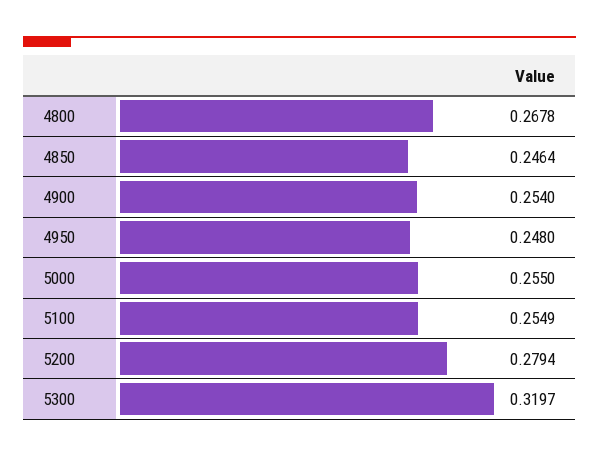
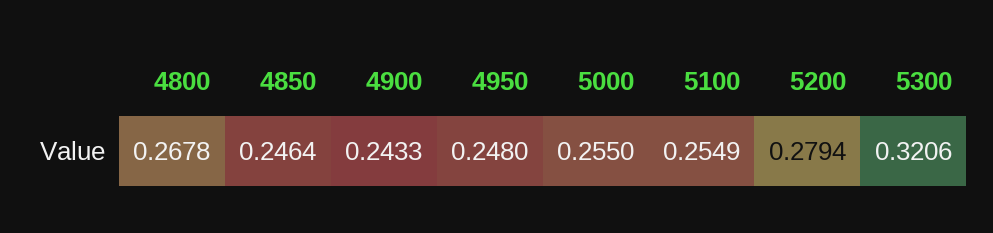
  {
    "4800": 0.2678,
    "4850": 0.2464,
-   "4900": 0.254,
+   "4900": 0.2433,
    "4950": 0.248,
    "5000": 0.255,
    "5100": 0.2549,
    "5200": 0.2794,
-   "5300": 0.3197
+   "5300": 0.3206
  }

